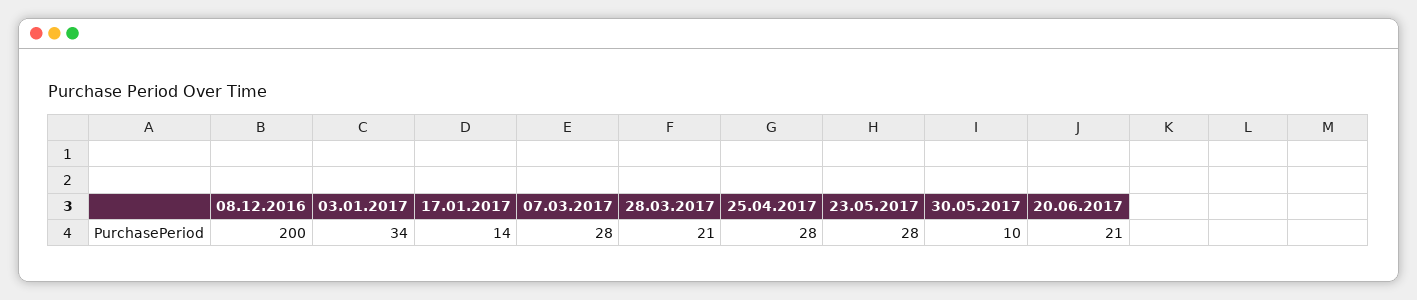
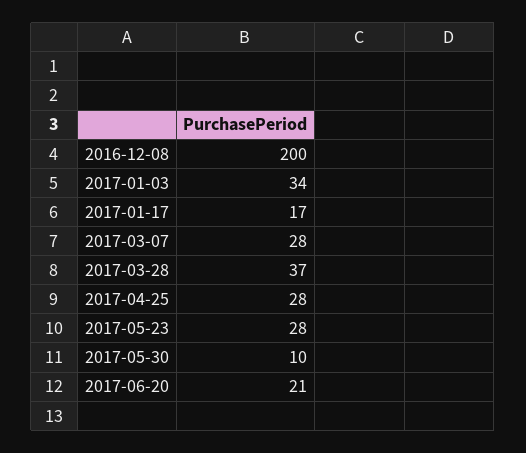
  {
    "08.12.2016": 200,
    "03.01.2017": 34,
-   "17.01.2017": 14,
+   "17.01.2017": 17,
    "07.03.2017": 28,
-   "28.03.2017": 21,
+   "28.03.2017": 37,
    "25.04.2017": 28,
    "23.05.2017": 28,
    "30.05.2017": 10,
    "20.06.2017": 21
  }

